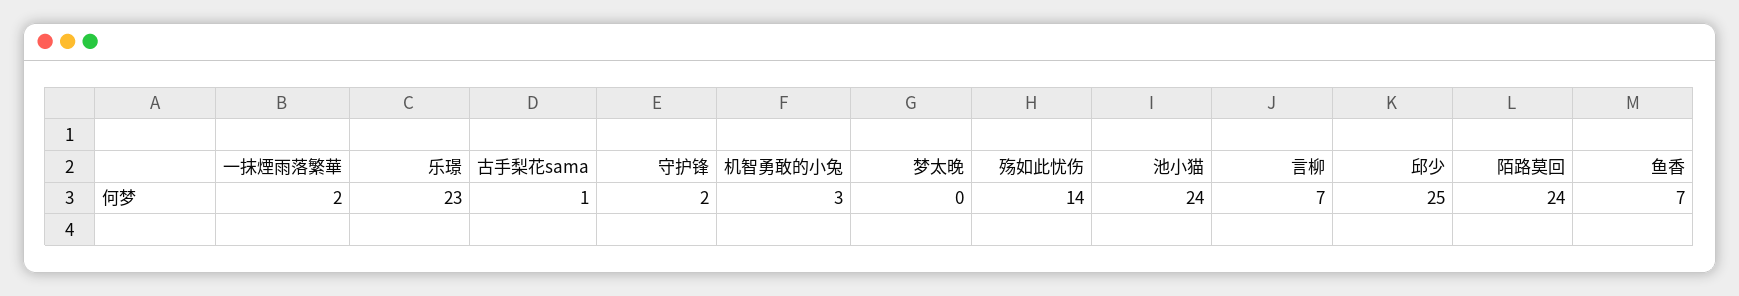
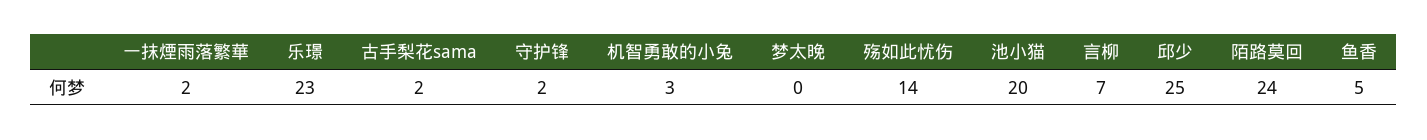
  {
    "一抹煙雨落繁華": 2,
    "乐璟": 23,
-   "古手梨花sama": 1,
+   "古手梨花sama": 2,
    "守护锋": 2,
    "机智勇敢的小兔": 3,
    "梦太晚": 0,
    "殇如此忧伤": 14,
-   "池小猫": 24,
+   "池小猫": 20,
    "言柳": 7,
    "邱少": 25,
    "陌路莫回": 24,
-   "鱼香": 7
+   "鱼香": 5
  }

